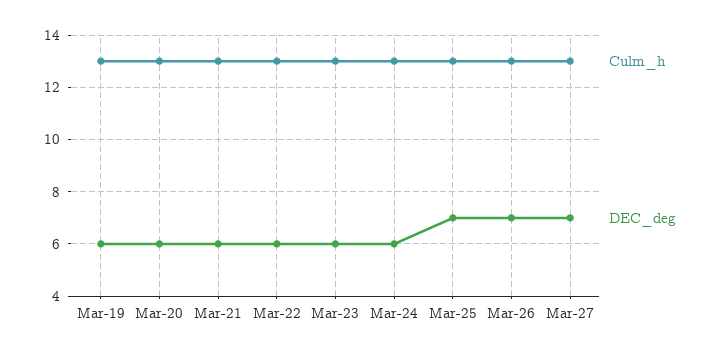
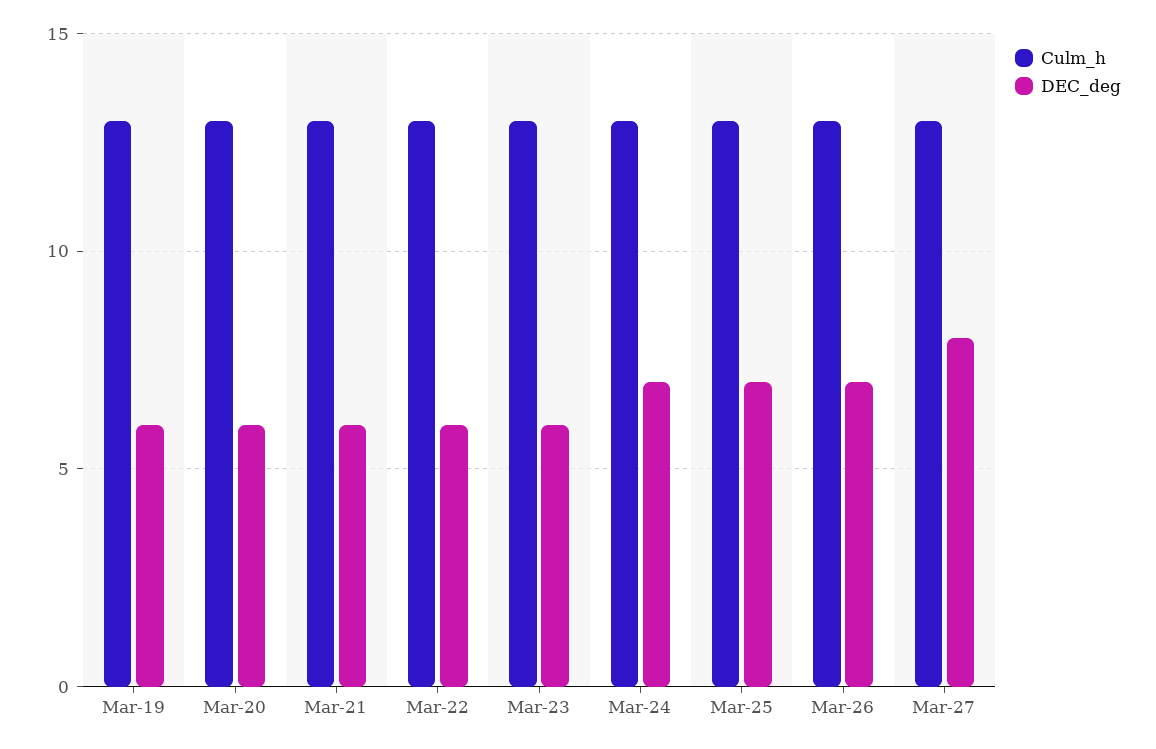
  {
    "Culm_h": {
      "Mar-19": 13,
      "Mar-20": 13,
      "Mar-21": 13,
      "Mar-22": 13,
      "Mar-23": 13,
      "Mar-24": 13,
      "Mar-25": 13,
      "Mar-26": 13,
      "Mar-27": 13
    },
    "DEC_deg": {
      "Mar-19": 6,
      "Mar-20": 6,
      "Mar-21": 6,
      "Mar-22": 6,
      "Mar-23": 6,
-     "Mar-24": 6,
+     "Mar-24": 7,
      "Mar-25": 7,
      "Mar-26": 7,
-     "Mar-27": 7
+     "Mar-27": 8
    }
  }

